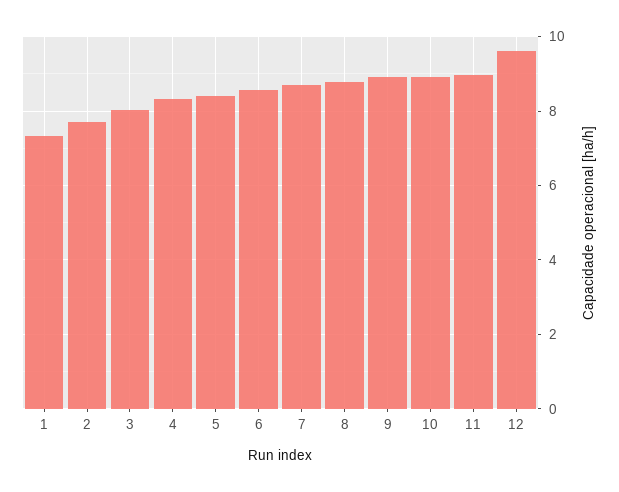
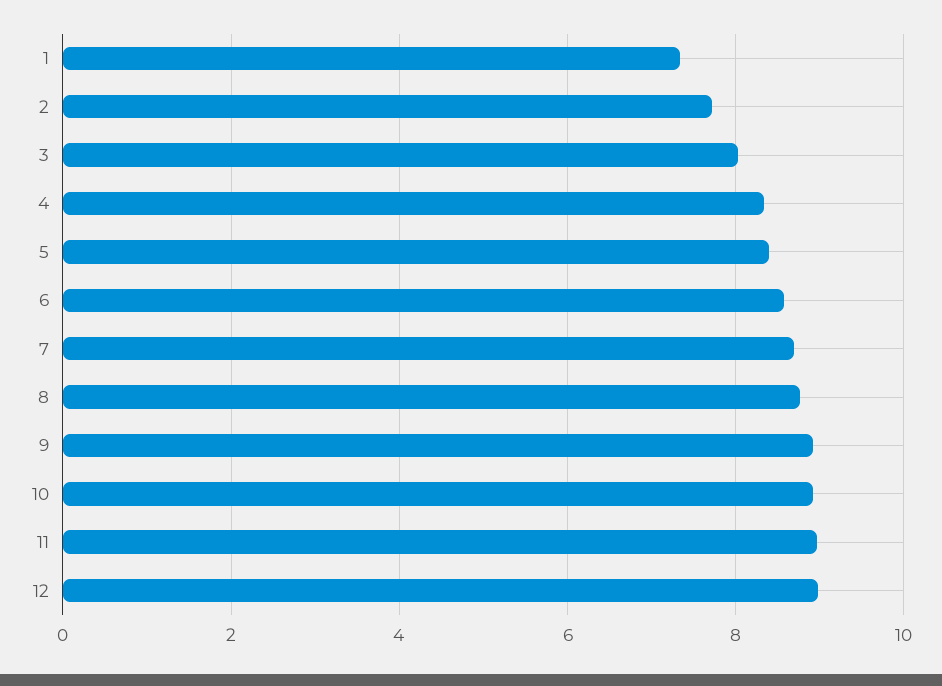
  {
    "1": 7.4,
    "2": 7.8,
    "3": 8,
    "4": 8.4,
    "5": 8.4,
    "6": 8.6,
    "7": 8.6,
    "8": 8.8,
    "9": 9,
    "10": 9,
    "11": 9,
-   "12": 9.6
+   "12": 9
  }

